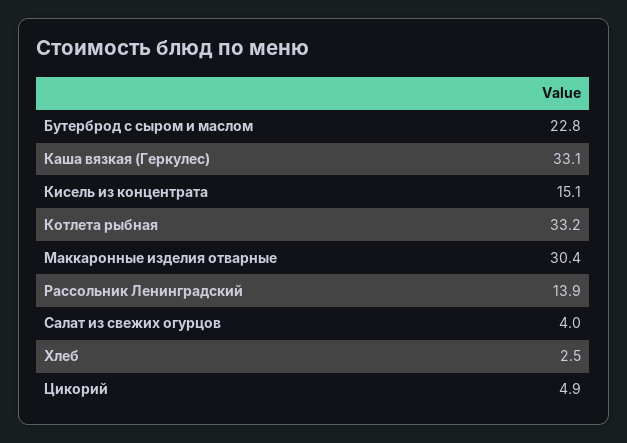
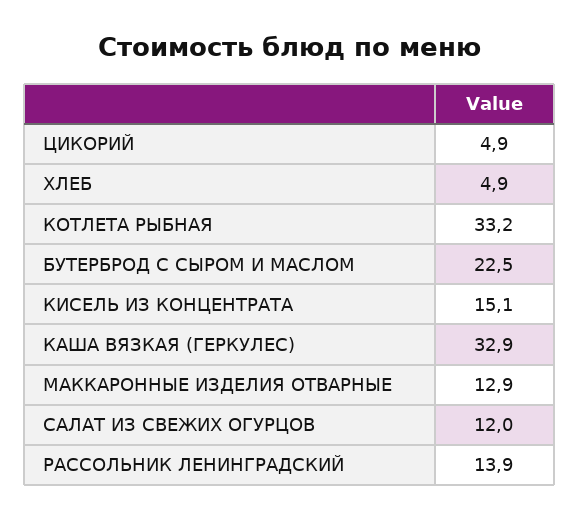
  {
-   "Бутерброд с сыром и маслом": 22.8,
+   "Бутерброд с сыром и маслом": 22.5,
-   "Каша вязкая (Геркулес)": 33.1,
+   "Каша вязкая (Геркулес)": 32.9,
    "Кисель из концентрата": 15.1,
    "Котлета рыбная": 33.2,
-   "Маккаронные изделия отварные": 30.4,
+   "Маккаронные изделия отварные": 12.9,
    "Рассольник Ленинградский": 13.9,
-   "Салат из свежих огурцов": 4,
+   "Салат из свежих огурцов": 12,
-   "Хлеб": 2.5,
+   "Хлеб": 4.9,
    "Цикорий": 4.9
  }

